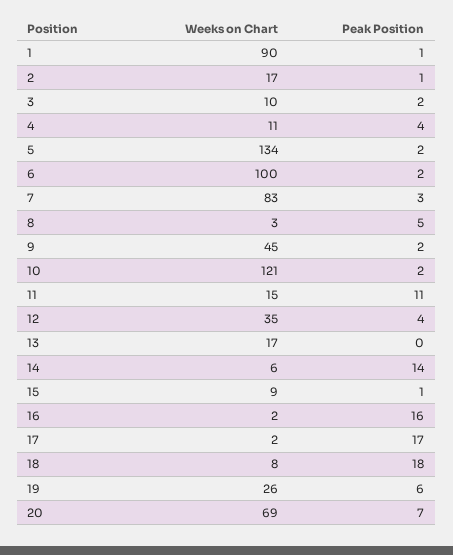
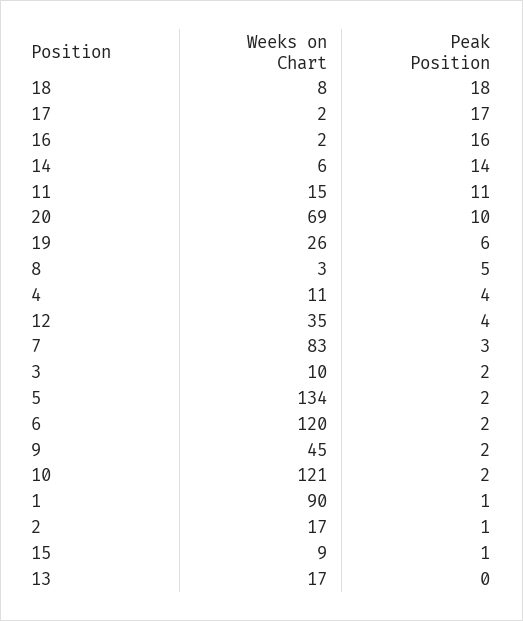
  {
    "Weeks on Chart": {
      "1": 90,
      "2": 17,
      "3": 10,
      "4": 11,
      "5": 134,
-     "6": 100,
+     "6": 120,
      "7": 83,
      "8": 3,
      "9": 45,
      "10": 121,
      "11": 15,
      "12": 35,
      "13": 17,
      "14": 6,
      "15": 9,
      "16": 2,
      "17": 2,
      "18": 8,
      "19": 26,
      "20": 69
    },
    "Peak Position": {
      "1": 1,
      "2": 1,
      "3": 2,
      "4": 4,
      "5": 2,
      "6": 2,
      "7": 3,
      "8": 5,
      "9": 2,
      "10": 2,
      "11": 11,
      "12": 4,
      "13": 0,
      "14": 14,
      "15": 1,
      "16": 16,
      "17": 17,
      "18": 18,
      "19": 6,
-     "20": 7
+     "20": 10
    }
  }

